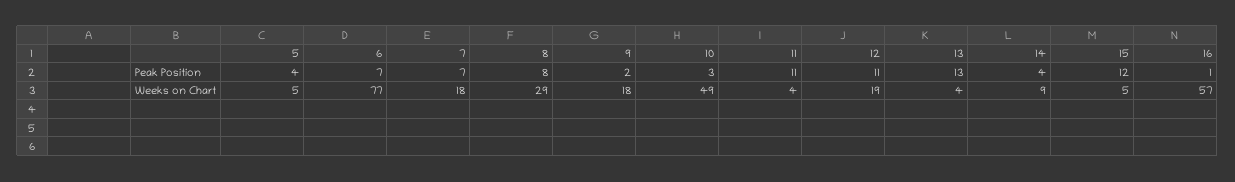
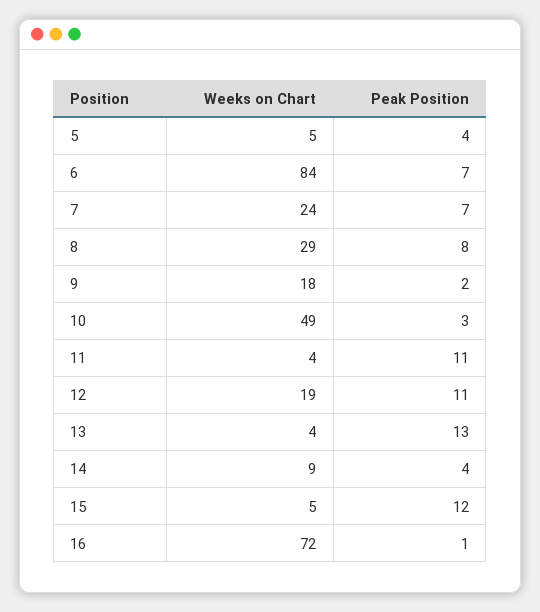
  {
    "5": {
      "Peak Position": 4,
      "Weeks on Chart": 5
    },
    "6": {
      "Peak Position": 7,
-     "Weeks on Chart": 77
+     "Weeks on Chart": 84
    },
    "7": {
      "Peak Position": 7,
-     "Weeks on Chart": 18
+     "Weeks on Chart": 24
    },
    "8": {
      "Peak Position": 8,
      "Weeks on Chart": 29
    },
    "9": {
      "Peak Position": 2,
      "Weeks on Chart": 18
    },
    "10": {
      "Peak Position": 3,
      "Weeks on Chart": 49
    },
    "11": {
      "Peak Position": 11,
      "Weeks on Chart": 4
    },
    "12": {
      "Peak Position": 11,
      "Weeks on Chart": 19
    },
    "13": {
      "Peak Position": 13,
      "Weeks on Chart": 4
    },
    "14": {
      "Peak Position": 4,
      "Weeks on Chart": 9
    },
    "15": {
      "Peak Position": 12,
      "Weeks on Chart": 5
    },
    "16": {
      "Peak Position": 1,
-     "Weeks on Chart": 57
+     "Weeks on Chart": 72
    }
  }

